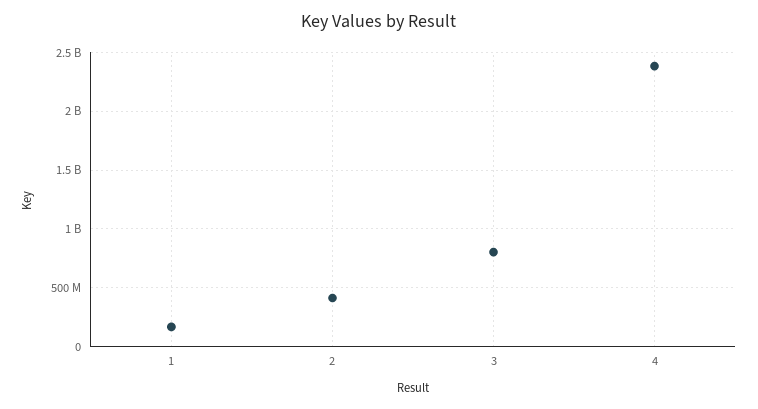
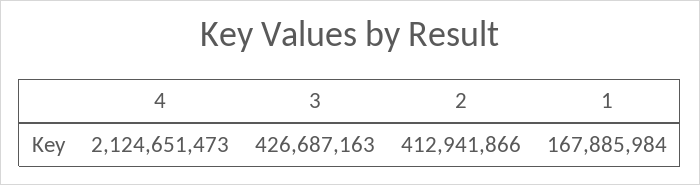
  {
    "1": 167885984,
    "2": 412941866,
-   "3": 800000000,
+   "3": 426687163,
-   "4": 2400000000
+   "4": 2124651473
  }

